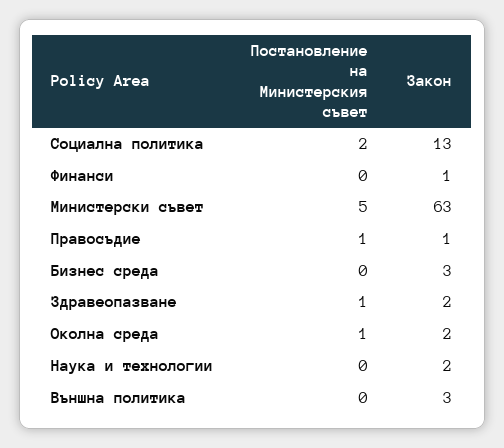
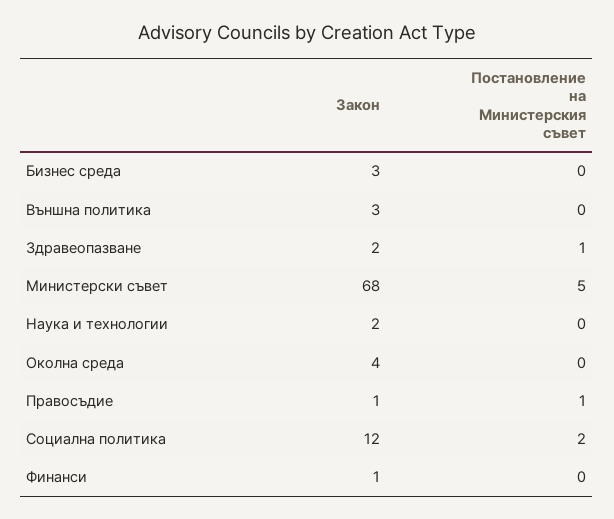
  {
    "Постановление на Министерския съвет": {
      "Социална политика": 2,
      "Финанси": 0,
      "Министерски съвет": 5,
      "Правосъдие": 1,
      "Бизнес среда": 0,
      "Здравеопазване": 1,
-     "Околна среда": 1,
+     "Околна среда": 0,
      "Наука и технологии": 0,
      "Външна политика": 0
    },
    "Закон": {
-     "Социална политика": 13,
+     "Социална политика": 12,
      "Финанси": 1,
-     "Министерски съвет": 63,
+     "Министерски съвет": 68,
      "Правосъдие": 1,
      "Бизнес среда": 3,
      "Здравеопазване": 2,
-     "Околна среда": 2,
+     "Околна среда": 4,
      "Наука и технологии": 2,
      "Външна политика": 3
    }
  }

